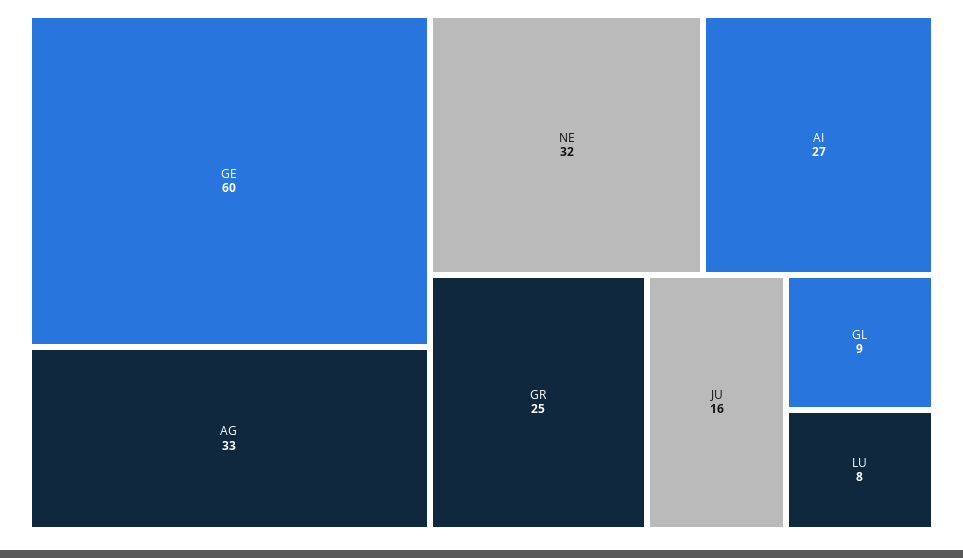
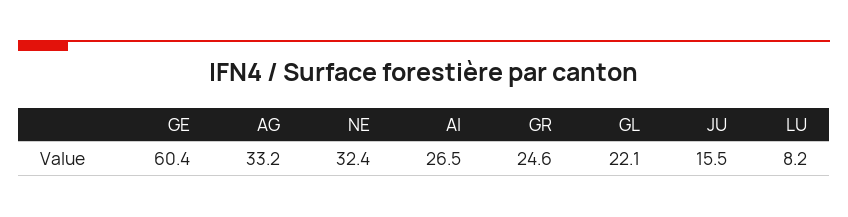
  {
    "GE": 60.4,
    "AG": 33.2,
    "NE": 32.4,
    "AI": 26.5,
    "GR": 24.6,
    "JU": 15.5,
-   "GL": 9,
+   "GL": 22.1,
    "LU": 8.2
  }

